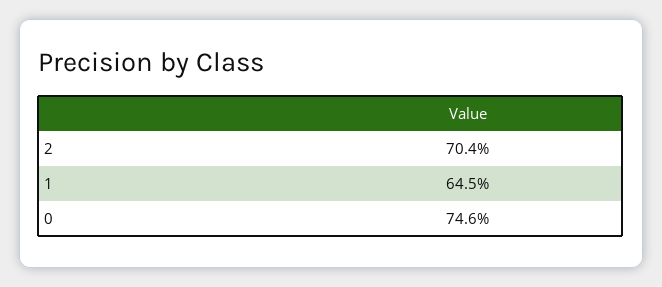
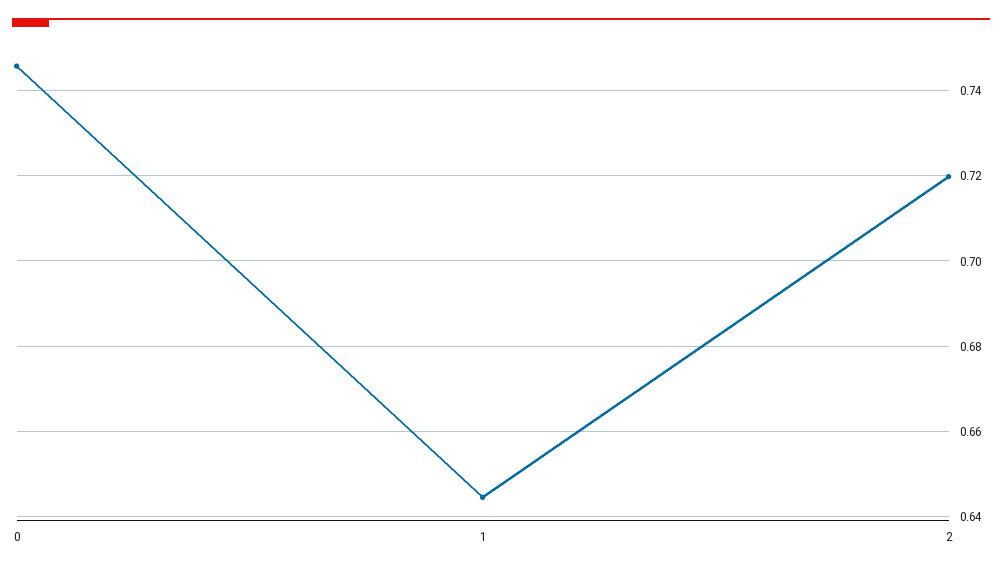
  {
-   "2": 0.704,
+   "2": 0.72,
    "1": 0.645,
    "0": 0.746
  }

